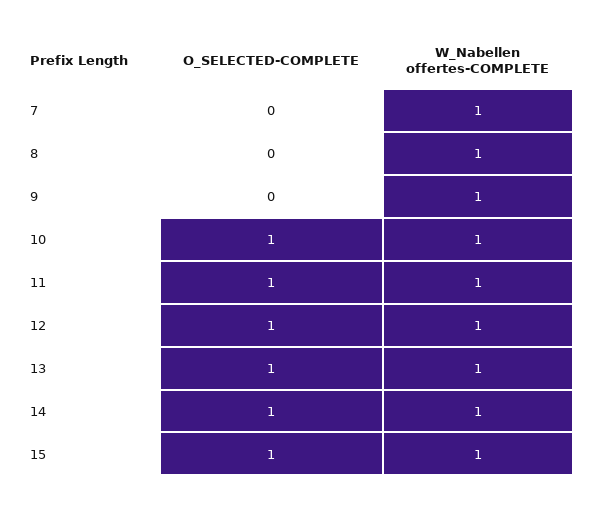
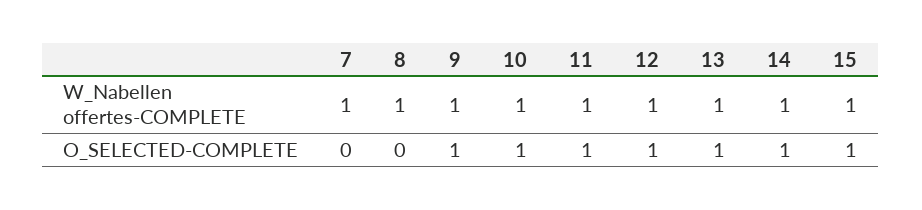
  {
    "O_SELECTED-COMPLETE": {
      "7": 0,
      "8": 0,
-     "9": 0,
+     "9": 1,
      "10": 1,
      "11": 1,
      "12": 1,
      "13": 1,
      "14": 1,
      "15": 1
    },
    "W_Nabellen offertes-COMPLETE": {
      "7": 1,
      "8": 1,
      "9": 1,
      "10": 1,
      "11": 1,
      "12": 1,
      "13": 1,
      "14": 1,
      "15": 1
    }
  }

